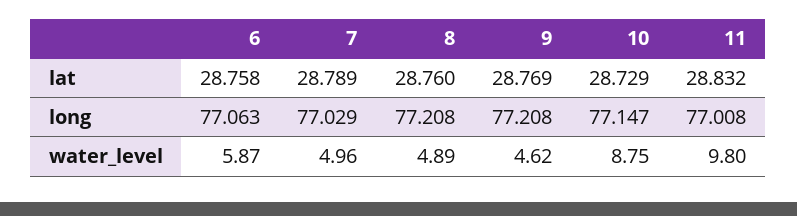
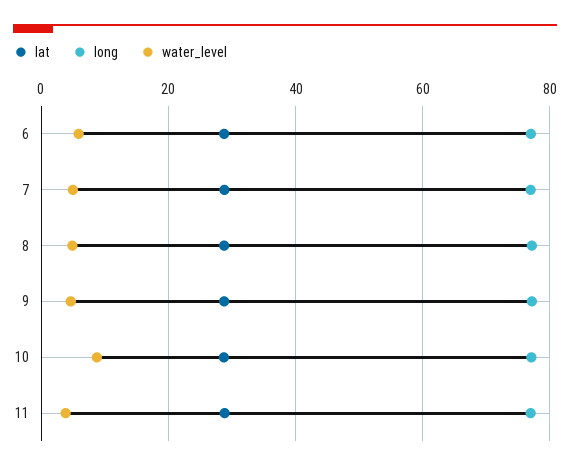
  {
    "lat": {
      "6": 28.758,
      "7": 28.789,
      "8": 28.76,
      "9": 28.769,
      "10": 28.729,
      "11": 28.832
    },
    "long": {
      "6": 77.063,
      "7": 77.029,
      "8": 77.208,
      "9": 77.208,
      "10": 77.147,
      "11": 77.008
    },
    "water_level": {
      "6": 5.87,
      "7": 4.96,
      "8": 4.89,
      "9": 4.62,
      "10": 8.75,
-     "11": 9.8
+     "11": 4
    }
  }

